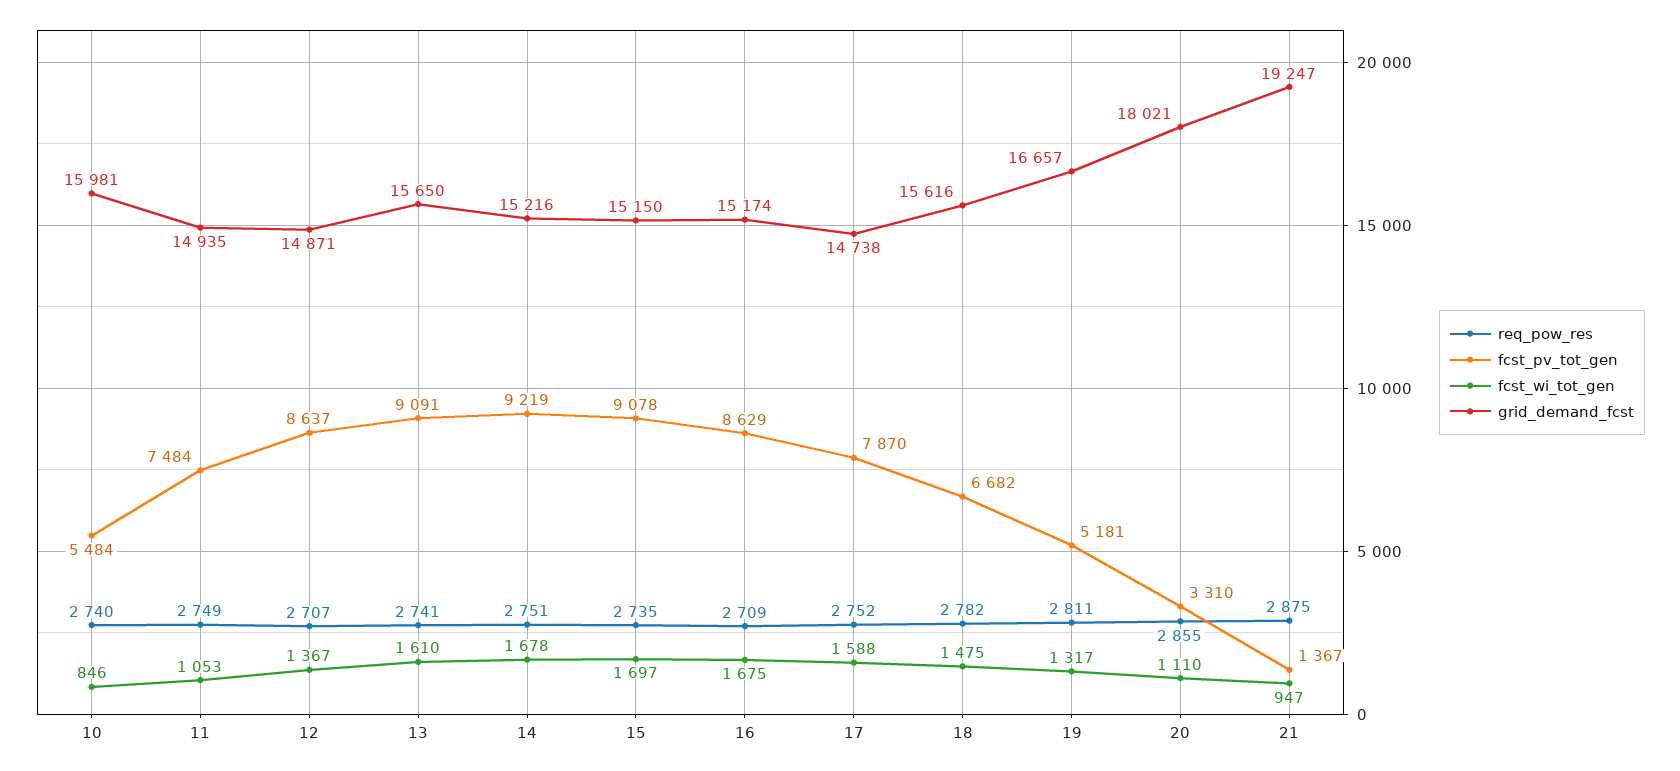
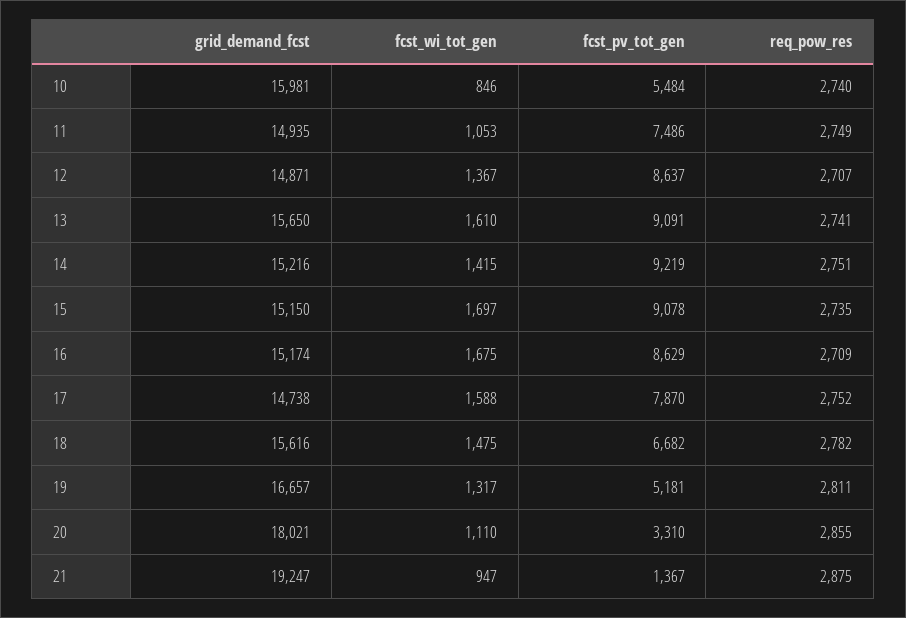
  {
    "req_pow_res": {
      "10": 2740,
      "11": 2749,
      "12": 2707,
      "13": 2741,
      "14": 2751,
      "15": 2735,
      "16": 2709,
      "17": 2752,
      "18": 2782,
      "19": 2811,
      "20": 2855,
      "21": 2875
    },
    "fcst_pv_tot_gen": {
      "10": 5484,
-     "11": 7484,
+     "11": 7486,
      "12": 8637,
      "13": 9091,
      "14": 9219,
      "15": 9078,
      "16": 8629,
      "17": 7870,
      "18": 6682,
      "19": 5181,
      "20": 3310,
      "21": 1367
    },
    "fcst_wi_tot_gen": {
      "10": 846,
      "11": 1053,
      "12": 1367,
      "13": 1610,
-     "14": 1678,
+     "14": 1415,
      "15": 1697,
      "16": 1675,
      "17": 1588,
      "18": 1475,
      "19": 1317,
      "20": 1110,
      "21": 947
    },
    "grid_demand_fcst": {
      "10": 15981,
      "11": 14935,
      "12": 14871,
      "13": 15650,
      "14": 15216,
      "15": 15150,
      "16": 15174,
      "17": 14738,
      "18": 15616,
      "19": 16657,
      "20": 18021,
      "21": 19247
    }
  }

